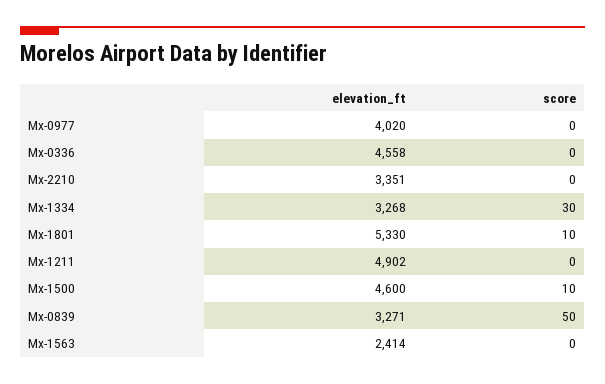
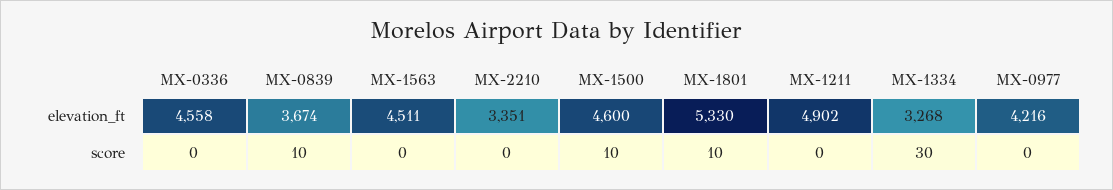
  {
    "elevation_ft": {
-     "Mx-0977": 4020,
+     "Mx-0977": 4216,
      "Mx-0336": 4558,
      "Mx-2210": 3351,
      "Mx-1334": 3268,
      "Mx-1801": 5330,
      "Mx-1211": 4902,
      "Mx-1500": 4600,
-     "Mx-0839": 3271,
+     "Mx-0839": 3674,
-     "Mx-1563": 2414
+     "Mx-1563": 4511
    },
    "score": {
      "Mx-0977": 0,
      "Mx-0336": 0,
      "Mx-2210": 0,
      "Mx-1334": 30,
      "Mx-1801": 10,
      "Mx-1211": 0,
      "Mx-1500": 10,
-     "Mx-0839": 50,
+     "Mx-0839": 10,
      "Mx-1563": 0
    }
  }

